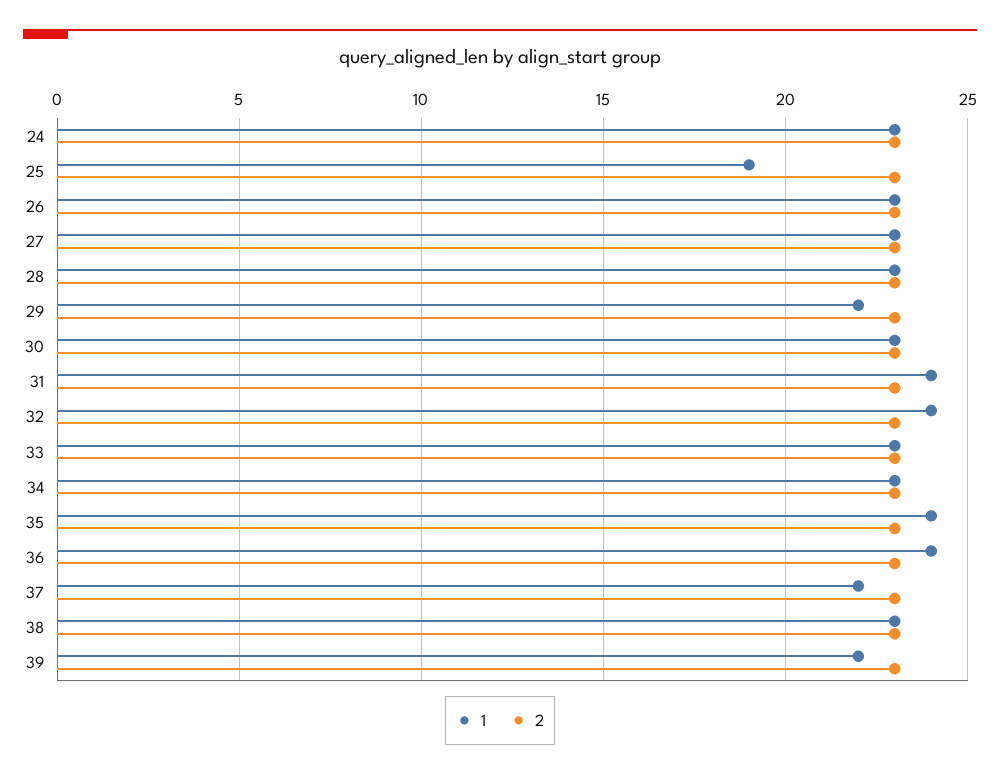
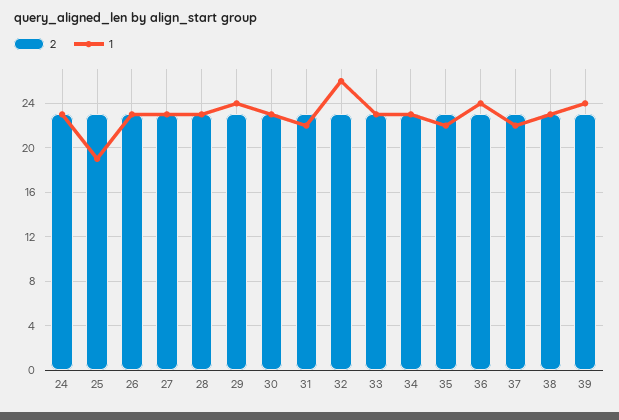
  {
    "1": {
      "24": 23,
      "25": 19,
      "26": 23,
      "27": 23,
      "28": 23,
-     "29": 22,
+     "29": 24,
      "30": 23,
-     "31": 24,
+     "31": 22,
-     "32": 24,
+     "32": 26,
      "33": 23,
      "34": 23,
-     "35": 24,
+     "35": 22,
      "36": 24,
      "37": 22,
      "38": 23,
-     "39": 22
+     "39": 24
    },
    "2": {
      "24": 23,
      "25": 23,
      "26": 23,
      "27": 23,
      "28": 23,
      "29": 23,
      "30": 23,
      "31": 23,
      "32": 23,
      "33": 23,
      "34": 23,
      "35": 23,
      "36": 23,
      "37": 23,
      "38": 23,
      "39": 23
    }
  }

